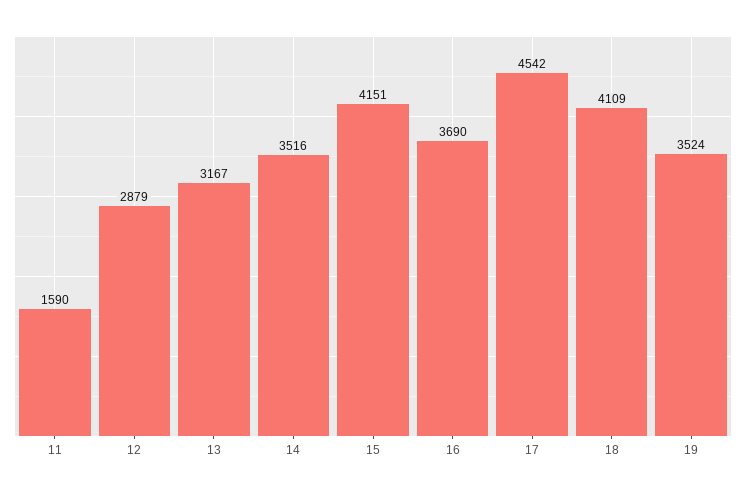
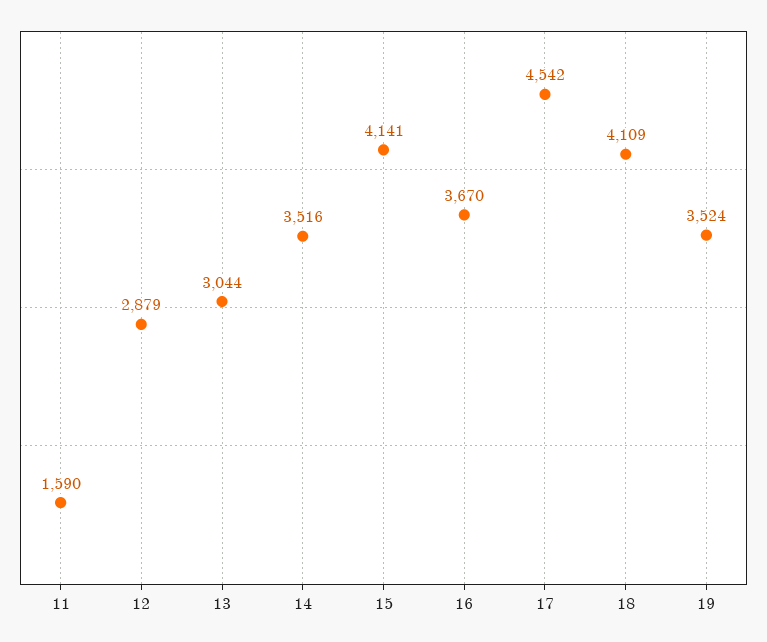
  {
    "11": 1590,
    "12": 2879,
-   "13": 3167,
+   "13": 3044,
    "14": 3516,
-   "15": 4151,
+   "15": 4141,
-   "16": 3690,
+   "16": 3670,
    "17": 4542,
    "18": 4109,
    "19": 3524
  }

